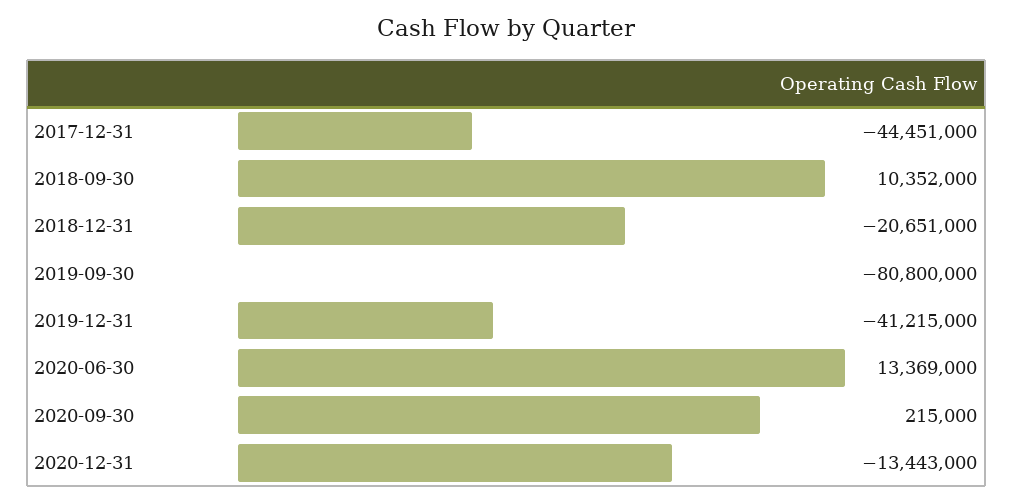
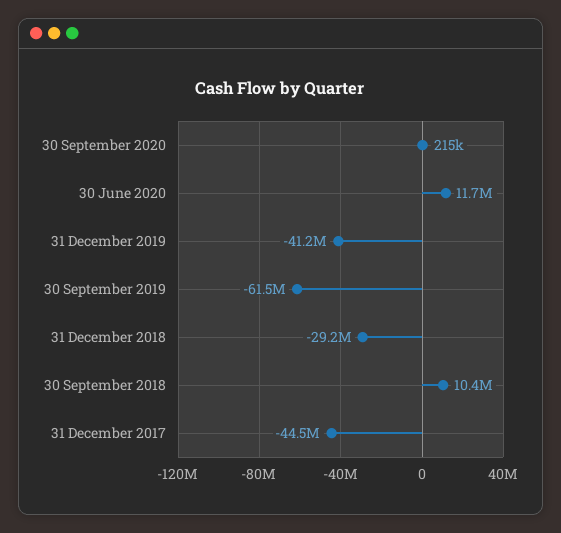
  {
    "2017-12-31": -44451000,
    "2018-09-30": 10352000,
-   "2018-12-31": -20651000,
+   "2018-12-31": -29200000,
-   "2019-09-30": -80800000,
+   "2019-09-30": -61500000,
    "2019-12-31": -41215000,
-   "2020-06-30": 13369000,
+   "2020-06-30": 11700000,
-   "2020-09-30": 215000,
+   "2020-09-30": 215000
-   "2020-12-31": -13443000
  }

